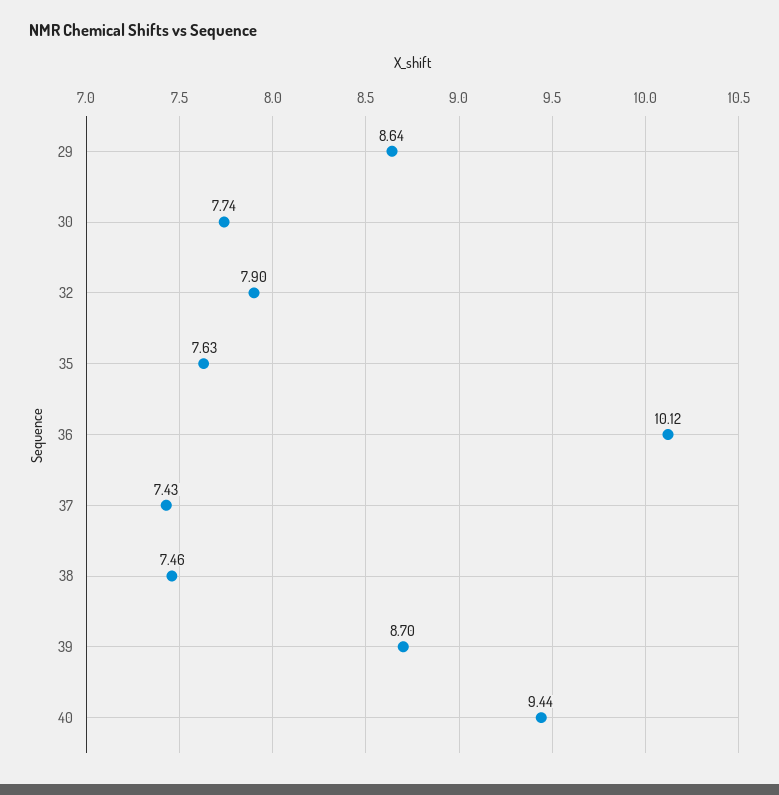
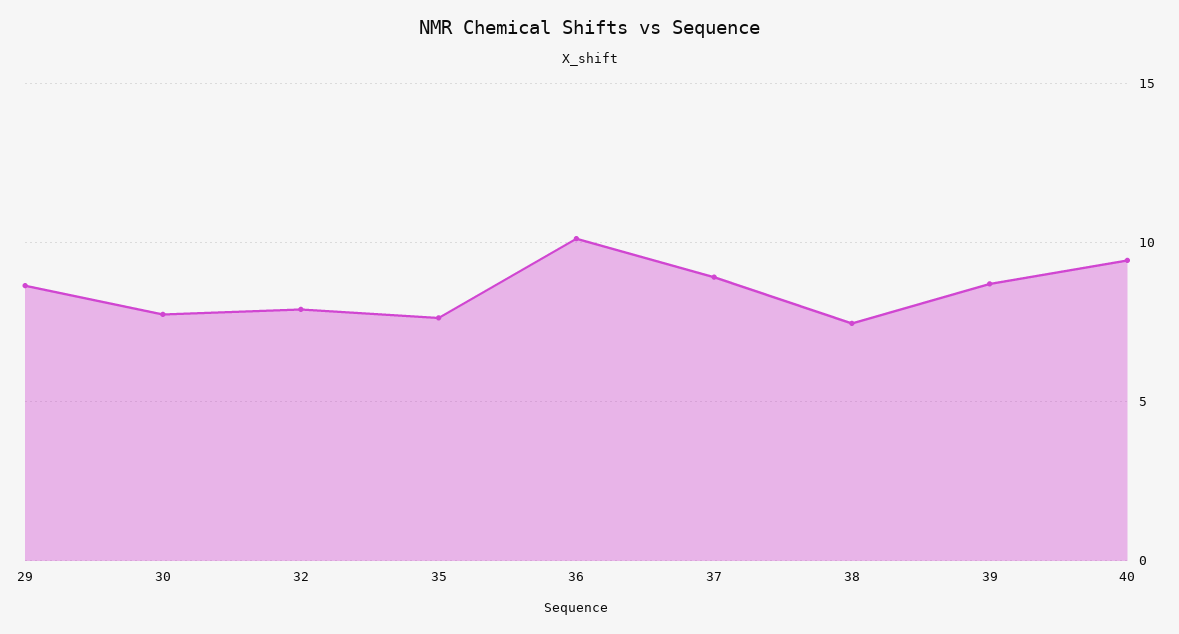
  {
    "29": 8.64,
    "30": 7.74,
    "32": 7.9,
    "35": 7.63,
    "36": 10.12,
-   "37": 7.43,
+   "37": 9,
    "38": 7.46,
    "39": 8.7,
    "40": 9.44
  }

